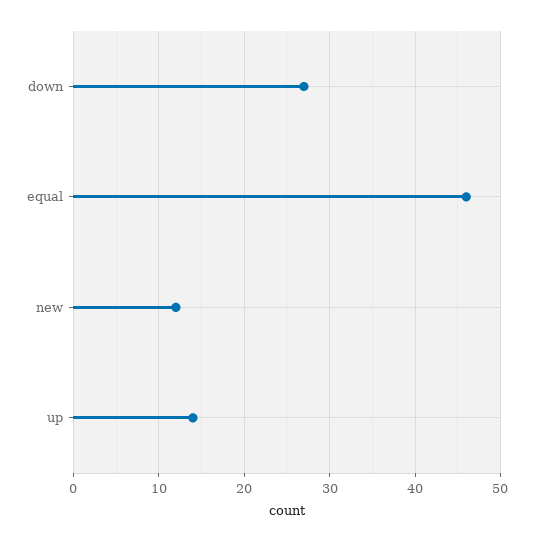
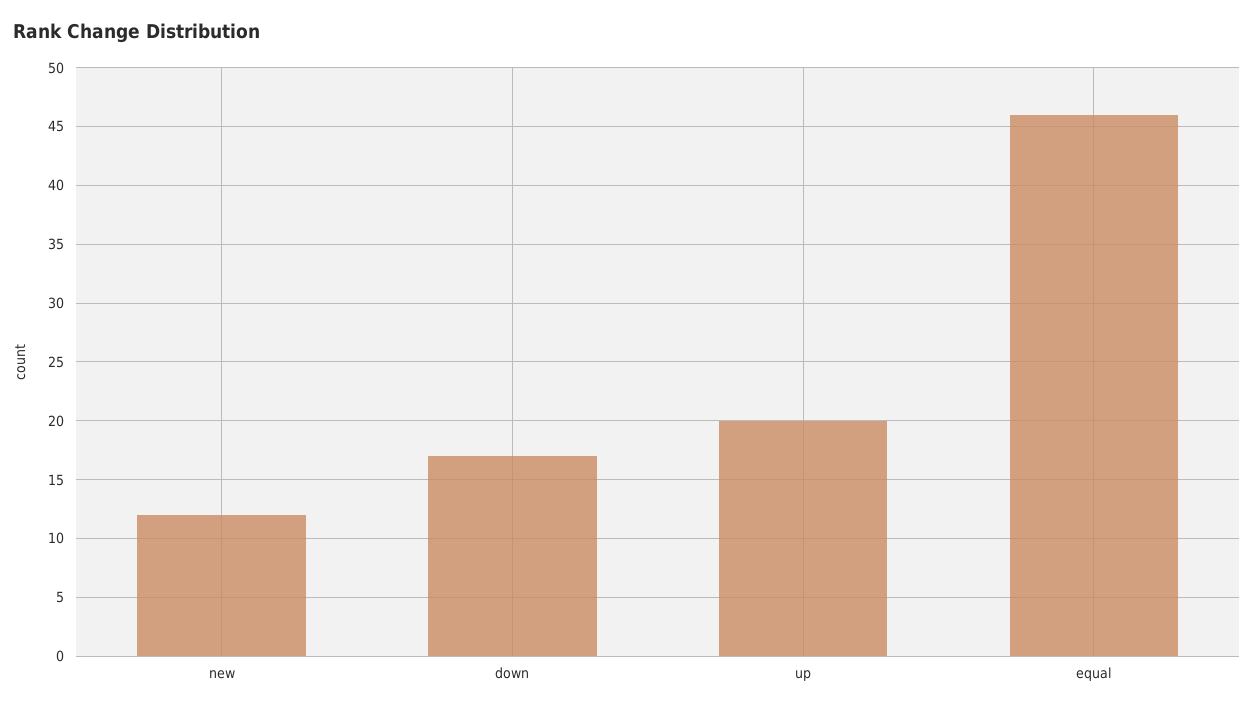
  {
-   "down": 27,
+   "down": 17,
    "equal": 46,
    "new": 12,
-   "up": 14
+   "up": 20
  }

